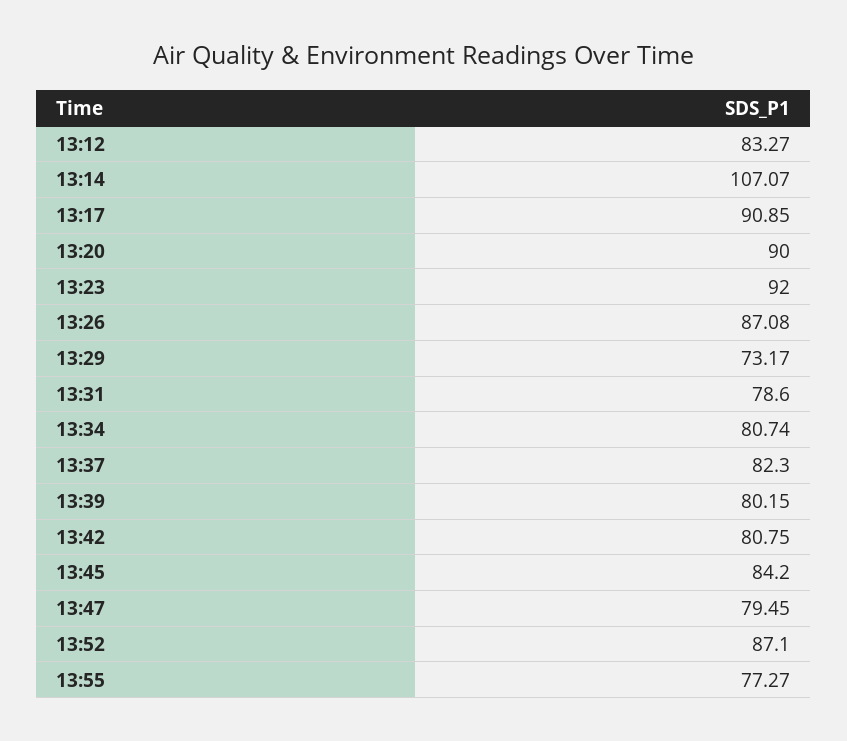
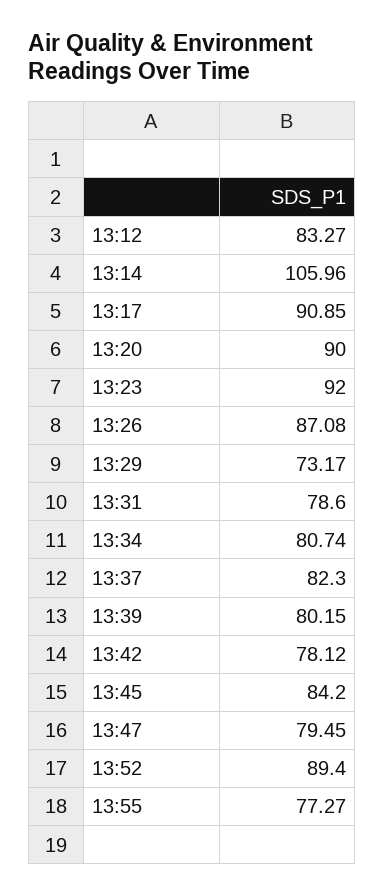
  {
    "13:12": 83.27,
-   "13:14": 107.07,
+   "13:14": 105.96,
    "13:17": 90.85,
    "13:20": 90,
    "13:23": 92,
    "13:26": 87.08,
    "13:29": 73.17,
    "13:31": 78.6,
    "13:34": 80.74,
    "13:37": 82.3,
    "13:39": 80.15,
-   "13:42": 80.75,
+   "13:42": 78.12,
    "13:45": 84.2,
    "13:47": 79.45,
-   "13:52": 87.1,
+   "13:52": 89.4,
    "13:55": 77.27
  }

